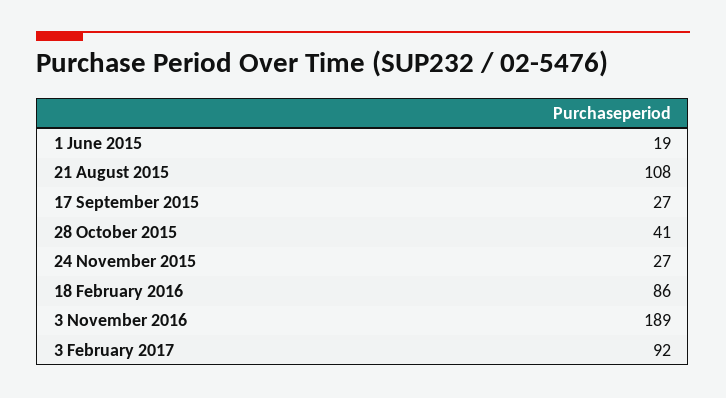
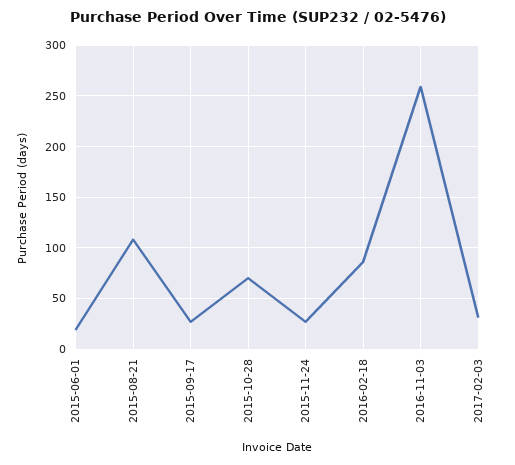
  {
    "1 June 2015": 19,
    "21 August 2015": 108,
    "17 September 2015": 27,
-   "28 October 2015": 41,
+   "28 October 2015": 70,
    "24 November 2015": 27,
    "18 February 2016": 86,
-   "3 November 2016": 189,
+   "3 November 2016": 260,
-   "3 February 2017": 92
+   "3 February 2017": 30
  }

